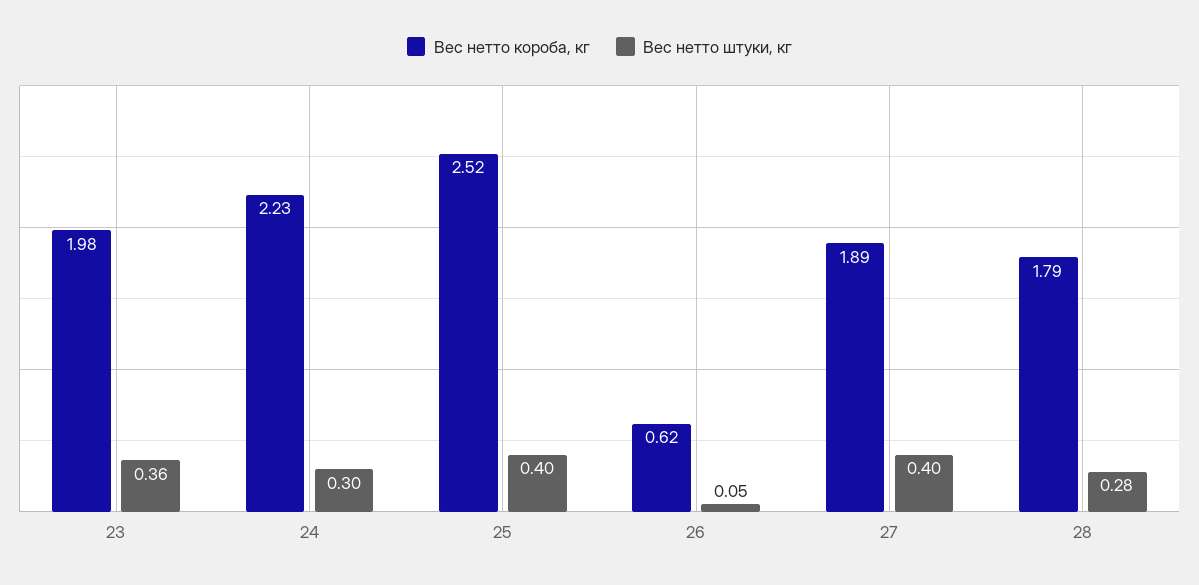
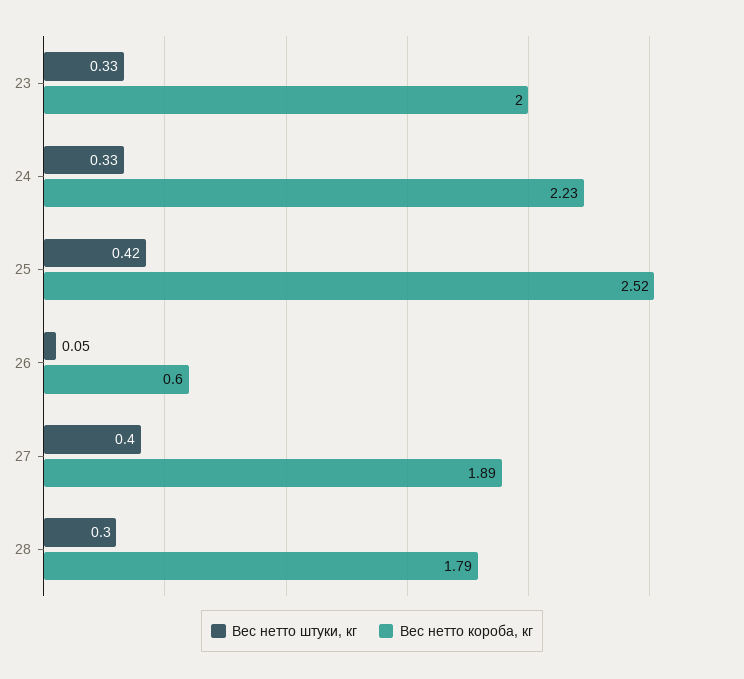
  {
    "Вес нетто короба, кг": {
-     "23": 1.98,
+     "23": 2,
      "24": 2.23,
      "25": 2.52,
-     "26": 0.62,
+     "26": 0.6,
      "27": 1.89,
      "28": 1.79
    },
    "Вес нетто штуки, кг": {
-     "23": 0.36,
+     "23": 0.33,
-     "24": 0.3,
+     "24": 0.33,
-     "25": 0.4,
+     "25": 0.42,
      "26": 0.05,
      "27": 0.4,
-     "28": 0.28
+     "28": 0.3
    }
  }

